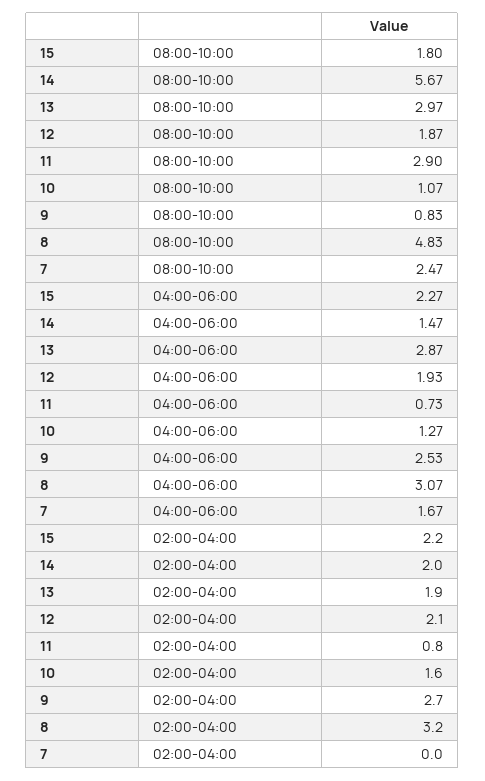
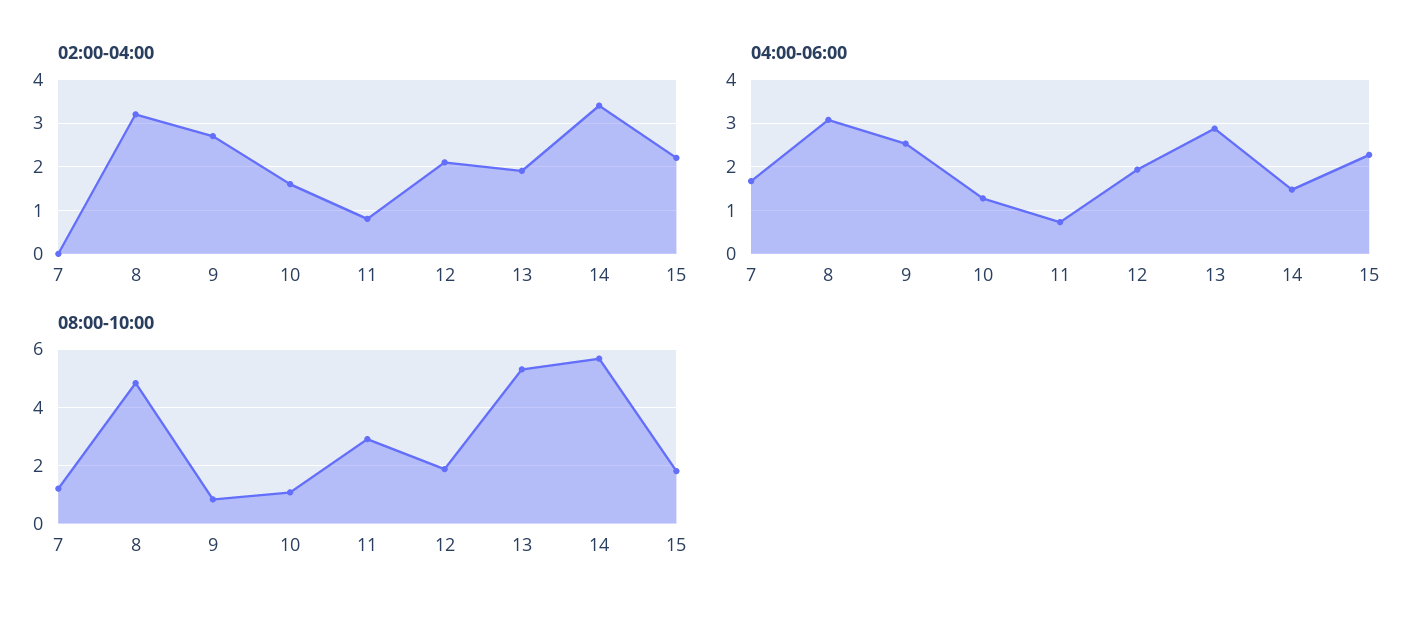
  {
    "08:00-10:00": {
      "15": 1.8,
      "14": 5.67,
-     "13": 2.97,
+     "13": 5.25,
      "12": 1.87,
      "11": 2.9,
      "10": 1.07,
      "9": 0.83,
      "8": 4.83,
-     "7": 2.47
+     "7": 1.25
    },
    "04:00-06:00": {
      "15": 2.27,
      "14": 1.47,
      "13": 2.87,
      "12": 1.93,
      "11": 0.73,
      "10": 1.27,
      "9": 2.53,
      "8": 3.07,
      "7": 1.67
    },
    "02:00-04:00": {
      "15": 2.2,
-     "14": 2,
+     "14": 3.5,
      "13": 1.9,
      "12": 2.1,
      "11": 0.8,
      "10": 1.6,
      "9": 2.7,
      "8": 3.2,
      "7": 0
    }
  }

